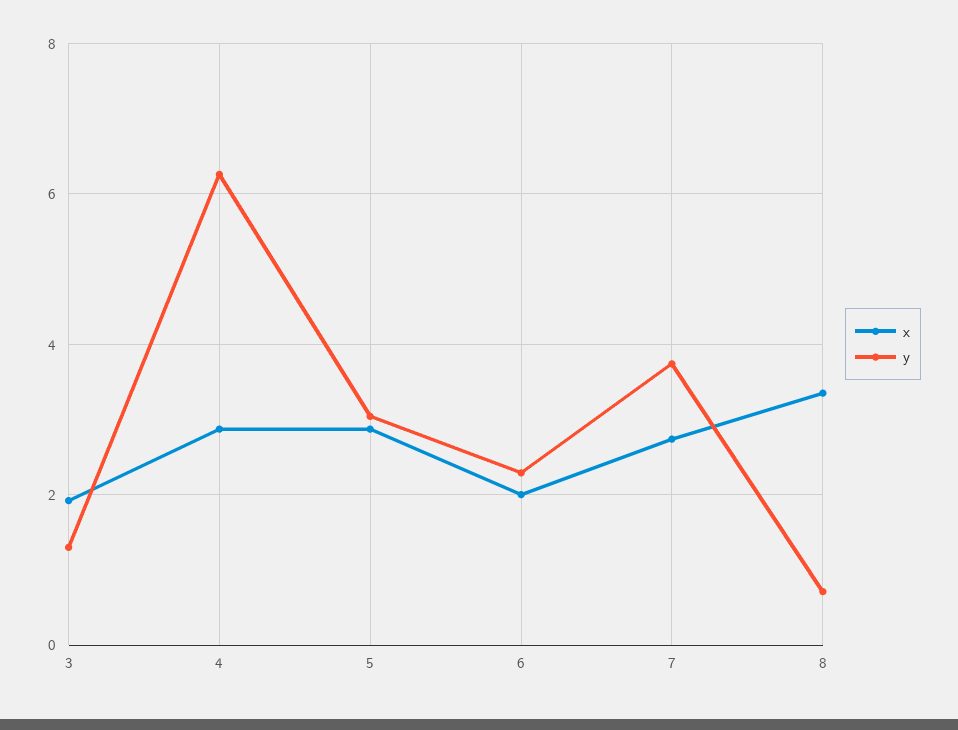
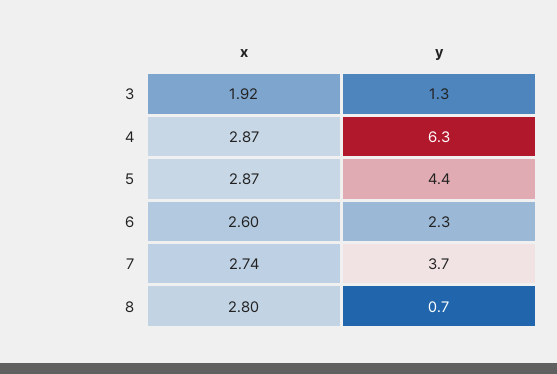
  {
    "x": {
      "3": 1.92,
      "4": 2.87,
      "5": 2.87,
-     "6": 2,
+     "6": 2.6,
      "7": 2.74,
-     "8": 3.4
+     "8": 2.8
    },
    "y": {
      "3": 1.3,
      "4": 6.3,
-     "5": 3,
+     "5": 4.4,
      "6": 2.3,
      "7": 3.7,
      "8": 0.7
    }
  }

